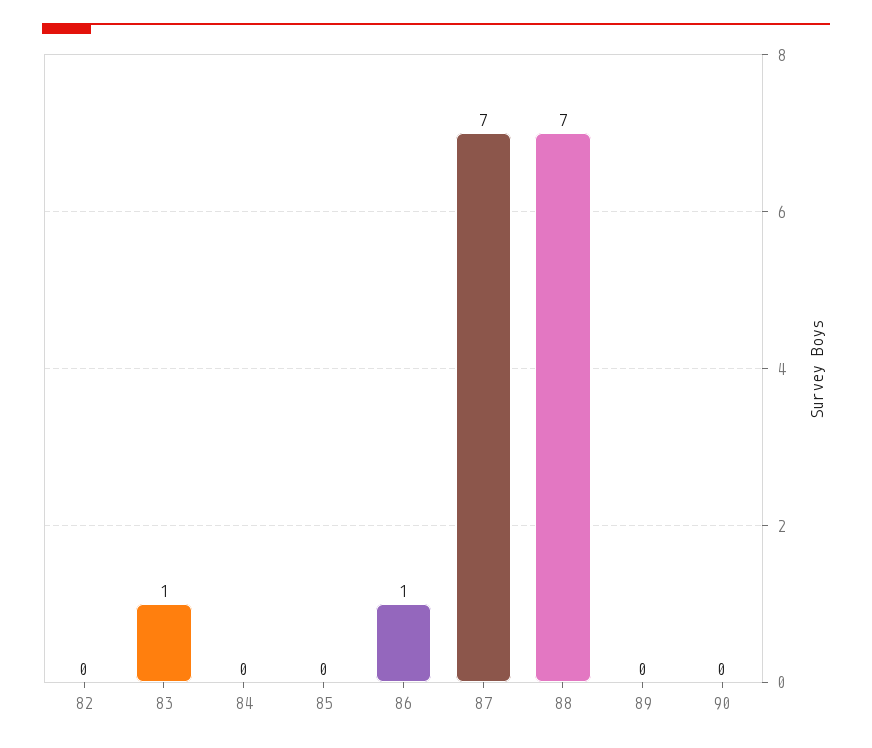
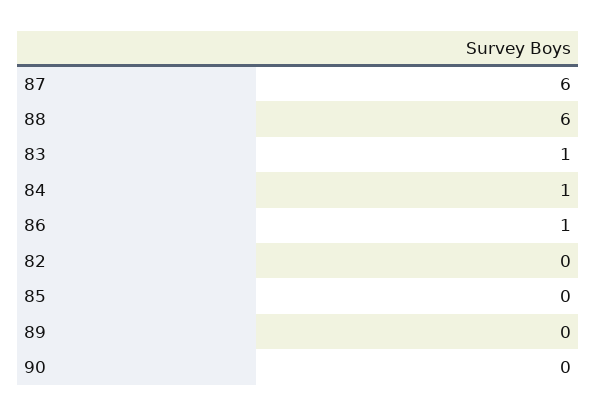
  {
    "82": 0,
    "83": 1,
-   "84": 0,
+   "84": 1,
    "85": 0,
    "86": 1,
-   "87": 7,
+   "87": 6,
-   "88": 7,
+   "88": 6,
    "89": 0,
    "90": 0
  }

